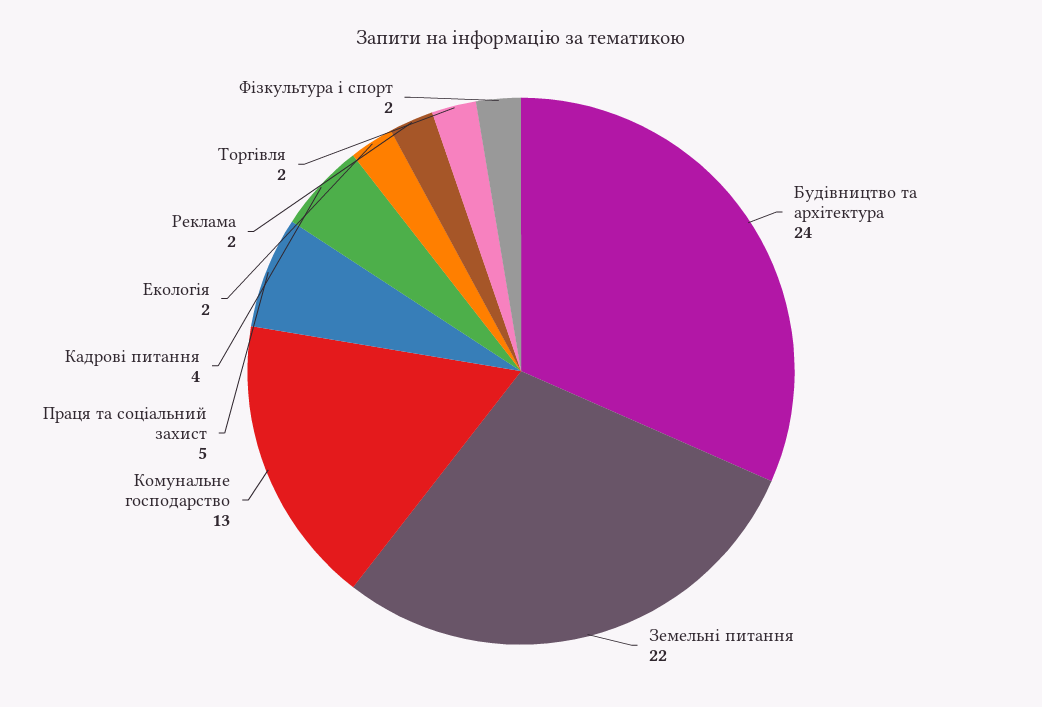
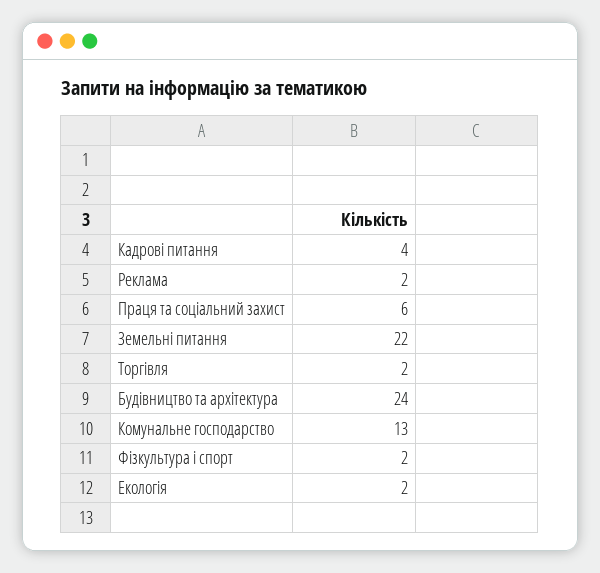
  {
    "Будівництво та архітектура": 24,
    "Земельні питання": 22,
    "Комунальне господарство": 13,
-   "Праця та соціальний захист": 5,
+   "Праця та соціальний захист": 6,
    "Кадрові питання": 4,
    "Екологія": 2,
    "Реклама": 2,
    "Торгівля": 2,
    "Фізкультура і спорт": 2
  }

